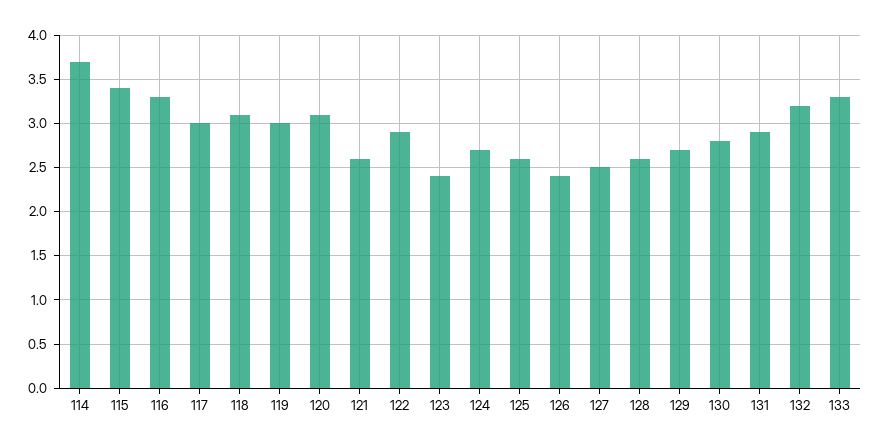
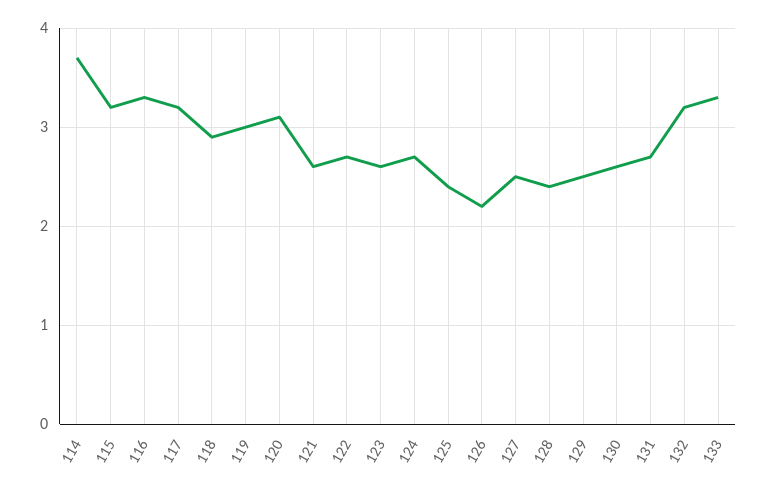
  {
    "114": 3.7,
-   "115": 3.4,
+   "115": 3.2,
    "116": 3.3,
-   "117": 3,
+   "117": 3.2,
-   "118": 3.1,
+   "118": 2.9,
    "119": 3,
    "120": 3.1,
    "121": 2.6,
-   "122": 2.9,
+   "122": 2.7,
-   "123": 2.4,
+   "123": 2.6,
    "124": 2.7,
-   "125": 2.6,
+   "125": 2.4,
-   "126": 2.4,
+   "126": 2.2,
    "127": 2.5,
-   "128": 2.6,
+   "128": 2.4,
-   "129": 2.7,
+   "129": 2.5,
-   "130": 2.8,
+   "130": 2.6,
-   "131": 2.9,
+   "131": 2.7,
    "132": 3.2,
    "133": 3.3
  }

